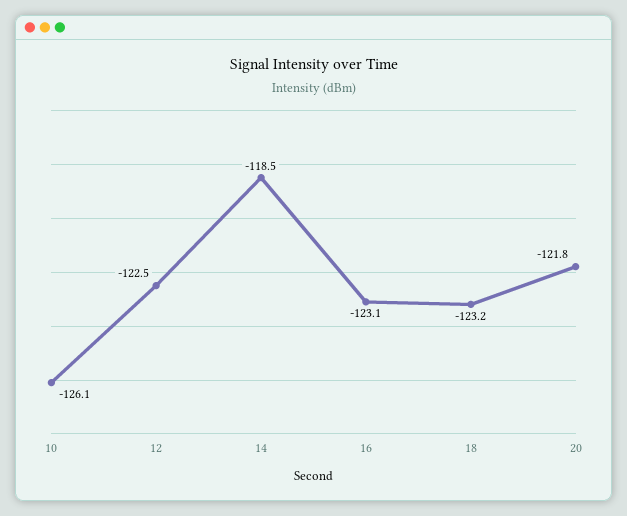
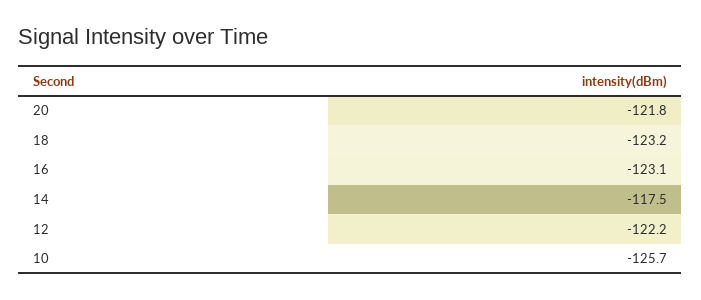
  {
-   "10": -126.1,
+   "10": -125.7,
-   "12": -122.5,
+   "12": -122.2,
-   "14": -118.5,
+   "14": -117.5,
    "16": -123.1,
    "18": -123.2,
    "20": -121.8
  }

